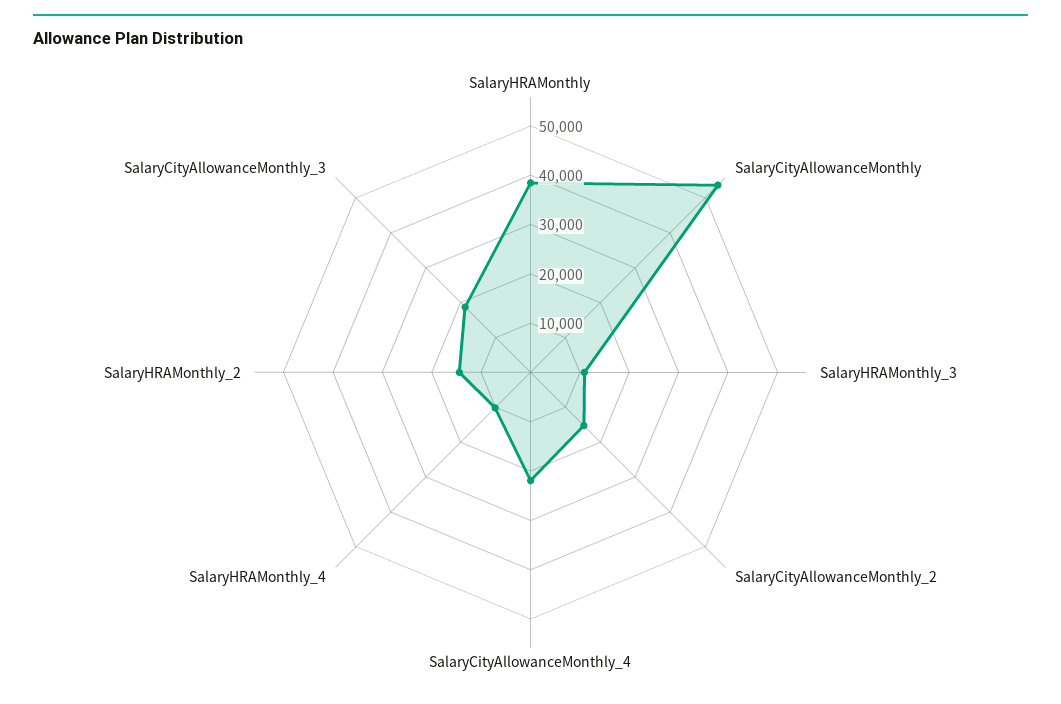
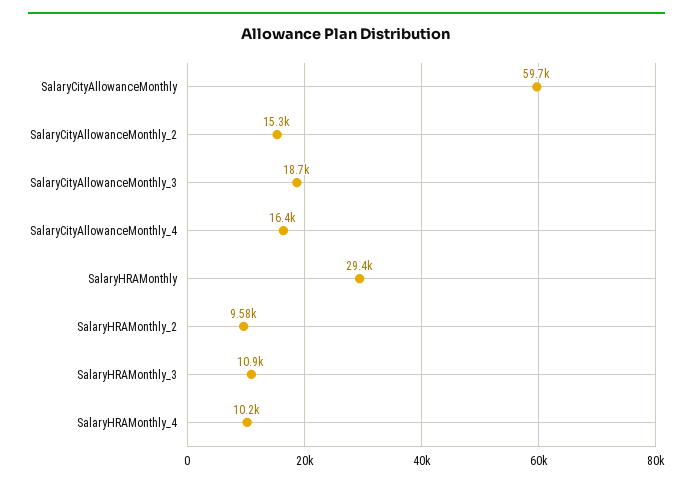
  {
-   "SalaryHRAMonthly": 38000,
+   "SalaryHRAMonthly": 29400,
-   "SalaryCityAllowanceMonthly": 54000,
+   "SalaryCityAllowanceMonthly": 59700,
    "SalaryHRAMonthly_3": 10900,
    "SalaryCityAllowanceMonthly_2": 15300,
-   "SalaryCityAllowanceMonthly_4": 22000,
+   "SalaryCityAllowanceMonthly_4": 16400,
    "SalaryHRAMonthly_4": 10200,
-   "SalaryHRAMonthly_2": 14000,
+   "SalaryHRAMonthly_2": 9580,
    "SalaryCityAllowanceMonthly_3": 18700
  }

